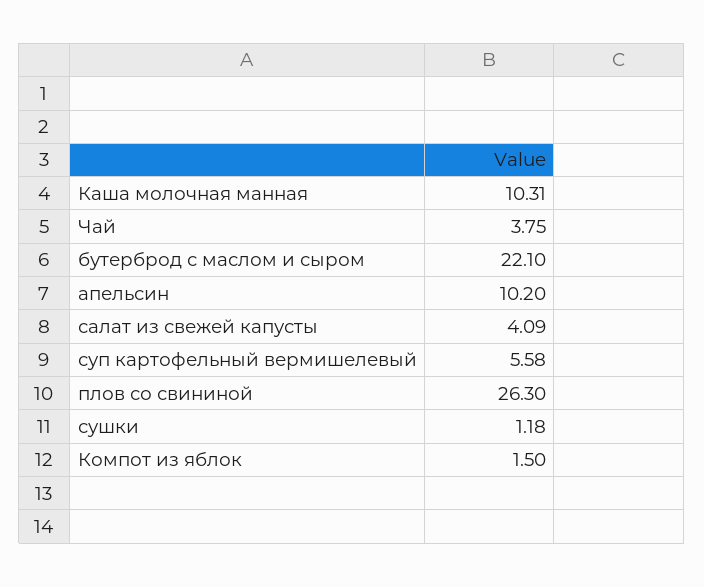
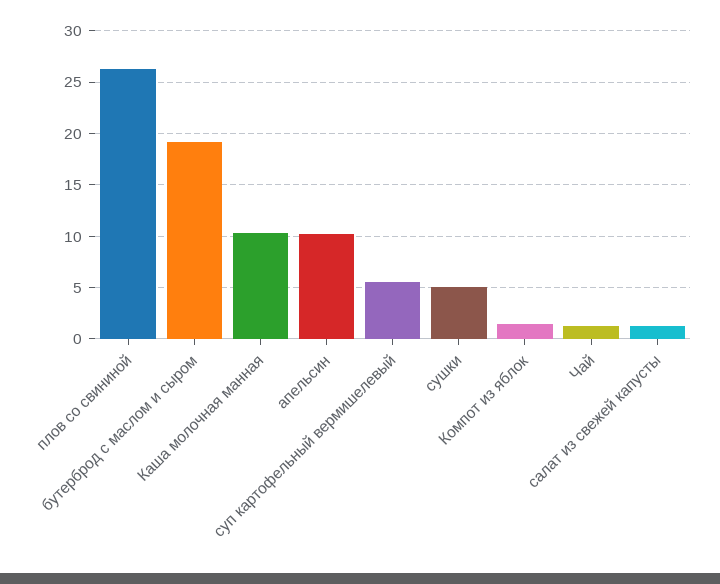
  {
    "Каша молочная манная": 10.31,
-   "Чай": 3.75,
+   "Чай": 1,
-   "бутерброд с маслом и сыром": 22.1,
+   "бутерброд с маслом и сыром": 19,
    "апельсин": 10.2,
-   "салат из свежей капусты": 4.09,
+   "салат из свежей капусты": 1,
    "суп картофельный вермишелевый": 5.58,
    "плов со свининой": 26.3,
-   "сушки": 1.18,
+   "сушки": 5,
    "Компот из яблок": 1.5
  }

